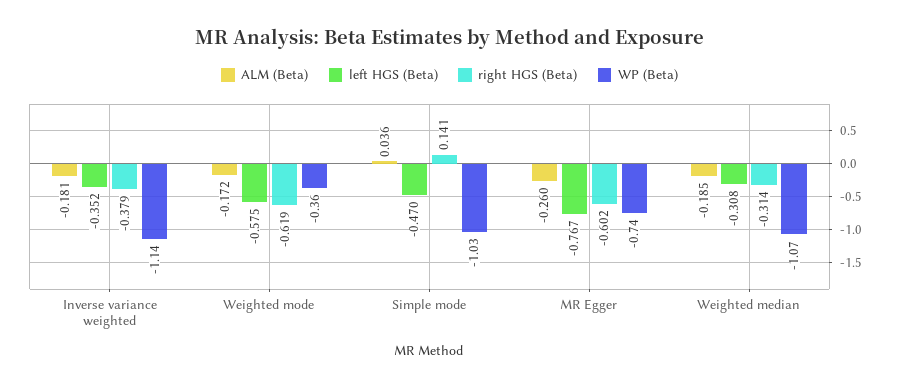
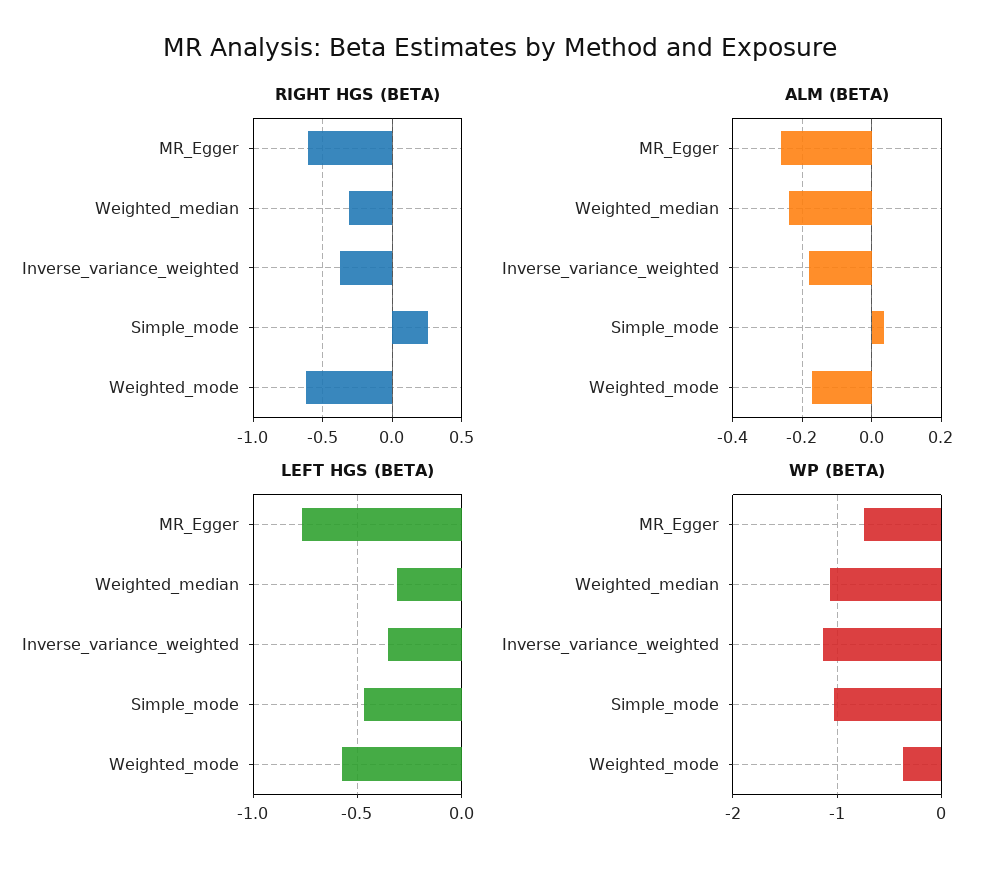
  {
    "ALM (Beta)": {
      "Inverse variance weighted": -0.181,
      "Weighted mode": -0.172,
      "Simple mode": 0.036,
      "MR Egger": -0.26,
-     "Weighted median": -0.185
+     "Weighted median": -0.24
    },
    "left HGS (Beta)": {
      "Inverse variance weighted": -0.352,
      "Weighted mode": -0.575,
      "Simple mode": -0.47,
      "MR Egger": -0.767,
      "Weighted median": -0.308
    },
    "right HGS (Beta)": {
      "Inverse variance weighted": -0.379,
      "Weighted mode": -0.619,
-     "Simple mode": 0.141,
+     "Simple mode": 0.25,
      "MR Egger": -0.602,
      "Weighted median": -0.314
    },
    "WP (Beta)": {
      "Inverse variance weighted": -1.14,
      "Weighted mode": -0.36,
      "Simple mode": -1.03,
      "MR Egger": -0.74,
      "Weighted median": -1.07
    }
  }

